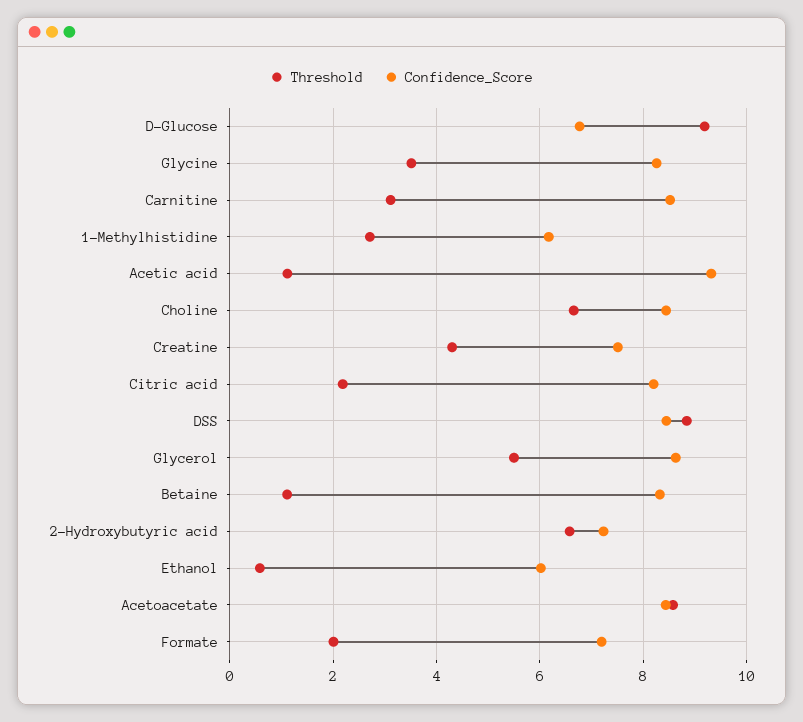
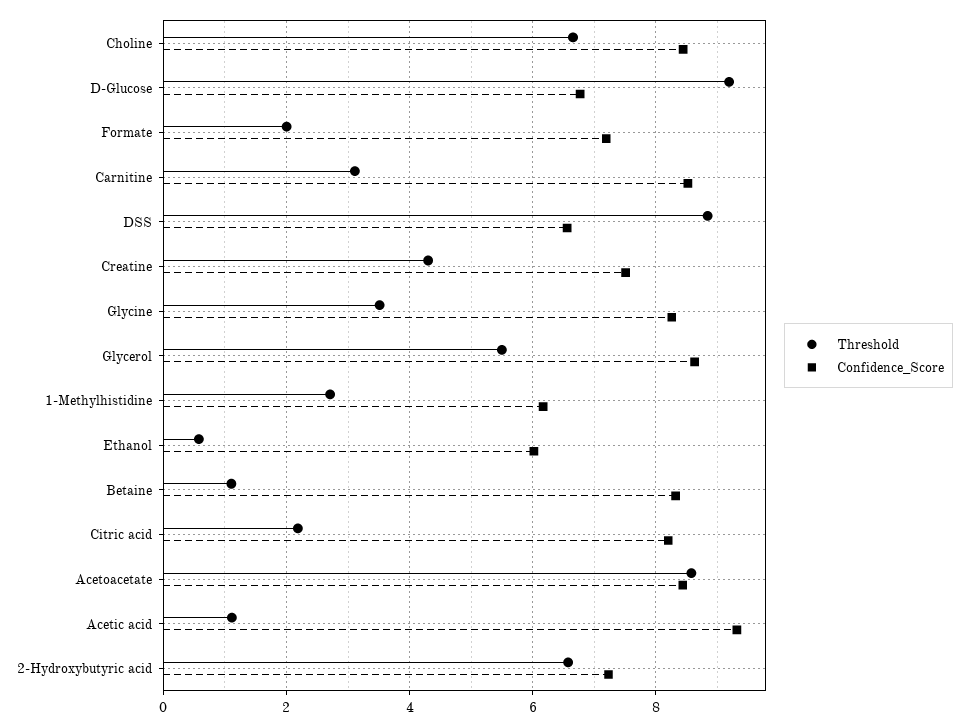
  {
    "Threshold": {
      "D-Glucose": 9.2,
      "Glycine": 3.6,
      "Carnitine": 3.2,
      "1-Methylhistidine": 2.8,
      "Acetic acid": 1.2,
      "Choline": 6.6,
      "Creatine": 4.4,
      "Citric acid": 2.2,
      "DSS": 8.8,
      "Glycerol": 5.4,
      "Betaine": 1.2,
      "2-Hydroxybutyric acid": 6.6,
      "Ethanol": 0.6,
      "Acetoacetate": 8.6,
      "Formate": 2
    },
    "Confidence_Score": {
      "D-Glucose": 6.8,
      "Glycine": 8.2,
      "Carnitine": 8.6,
      "1-Methylhistidine": 6.2,
      "Acetic acid": 9.4,
      "Choline": 8.4,
      "Creatine": 7.6,
      "Citric acid": 8.2,
-     "DSS": 8.4,
+     "DSS": 6.6,
      "Glycerol": 8.6,
      "Betaine": 8.4,
      "2-Hydroxybutyric acid": 7.2,
      "Ethanol": 6,
      "Acetoacetate": 8.4,
      "Formate": 7.2
    }
  }

